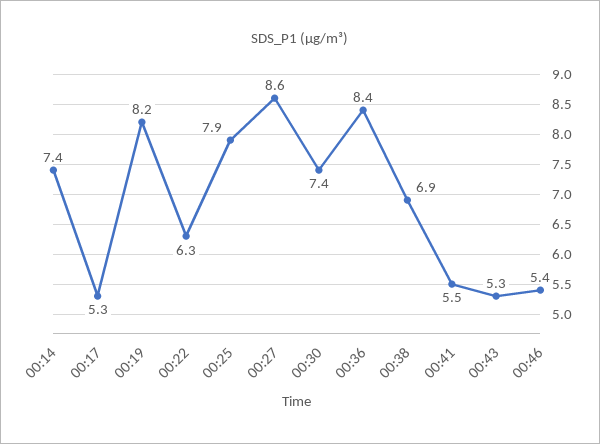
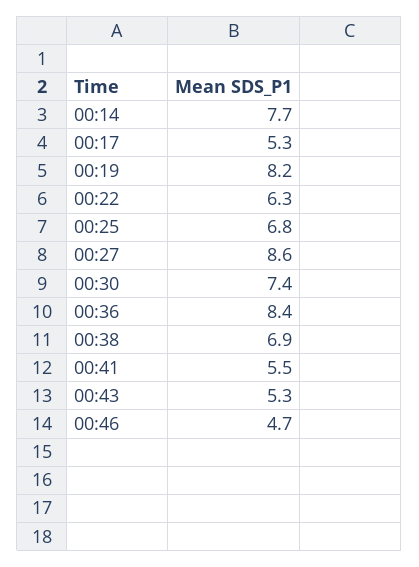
  {
-   "00:14": 7.4,
+   "00:14": 7.7,
    "00:17": 5.3,
    "00:19": 8.2,
    "00:22": 6.3,
-   "00:25": 7.9,
+   "00:25": 6.8,
    "00:27": 8.6,
    "00:30": 7.4,
    "00:36": 8.4,
    "00:38": 6.9,
    "00:41": 5.5,
    "00:43": 5.3,
-   "00:46": 5.4
+   "00:46": 4.7
  }

